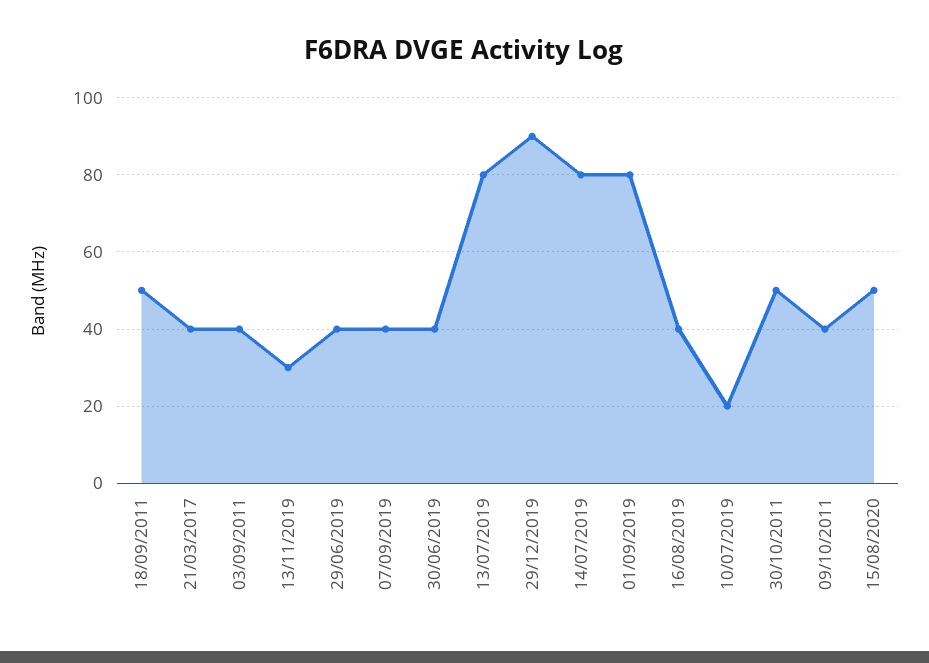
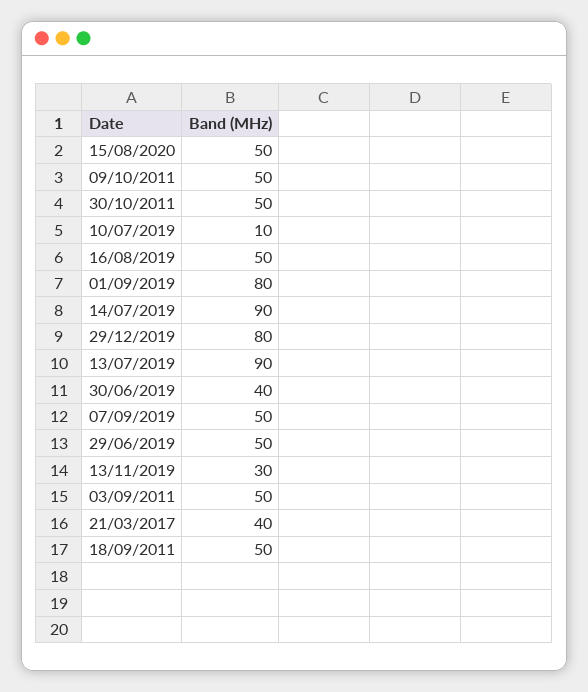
  {
    "18/09/2011": 50,
    "21/03/2017": 40,
-   "03/09/2011": 40,
+   "03/09/2011": 50,
    "13/11/2019": 30,
-   "29/06/2019": 40,
+   "29/06/2019": 50,
-   "07/09/2019": 40,
+   "07/09/2019": 50,
    "30/06/2019": 40,
-   "13/07/2019": 80,
+   "13/07/2019": 90,
-   "29/12/2019": 90,
+   "29/12/2019": 80,
-   "14/07/2019": 80,
+   "14/07/2019": 90,
    "01/09/2019": 80,
-   "16/08/2019": 40,
+   "16/08/2019": 50,
-   "10/07/2019": 20,
+   "10/07/2019": 10,
    "30/10/2011": 50,
-   "09/10/2011": 40,
+   "09/10/2011": 50,
    "15/08/2020": 50
  }

